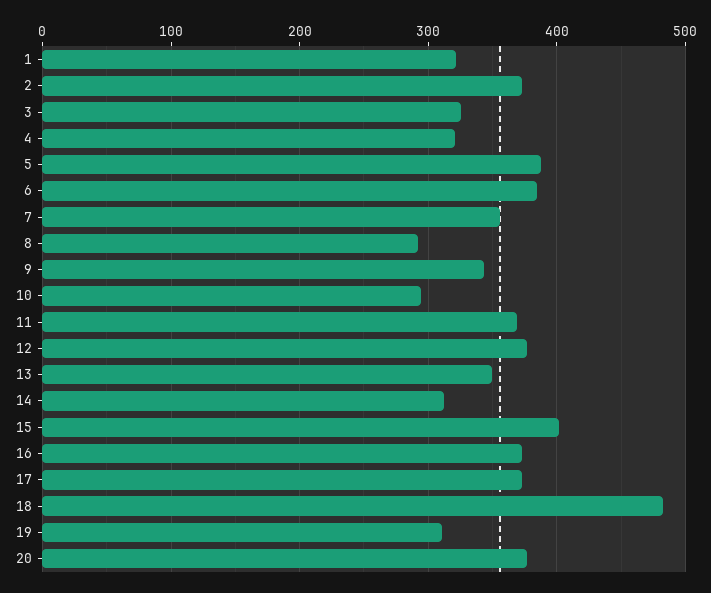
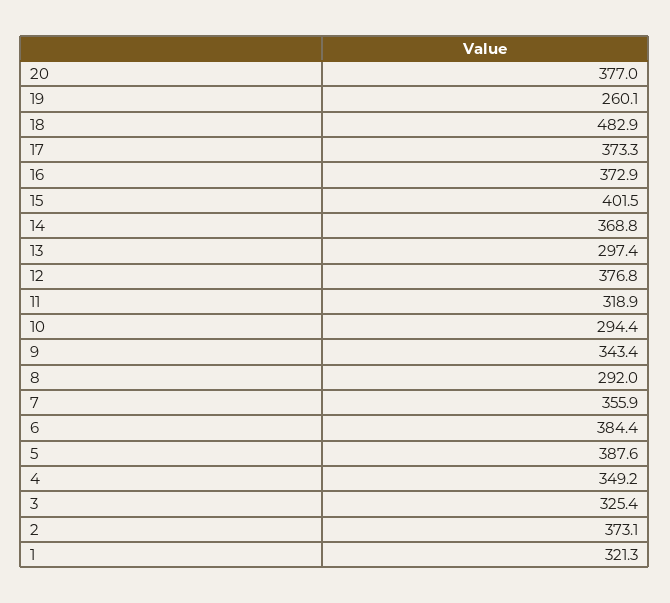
  {
    "1": 321.3,
    "2": 373.1,
    "3": 325.4,
-   "4": 320,
+   "4": 349.2,
    "5": 387.6,
    "6": 384.4,
    "7": 355.9,
    "8": 292,
    "9": 343.4,
    "10": 294.4,
-   "11": 370,
+   "11": 318.9,
    "12": 376.8,
-   "13": 350,
+   "13": 297.4,
-   "14": 310,
+   "14": 368.8,
    "15": 401.5,
    "16": 372.9,
    "17": 373.3,
    "18": 482.9,
-   "19": 310,
+   "19": 260.1,
    "20": 377
  }

